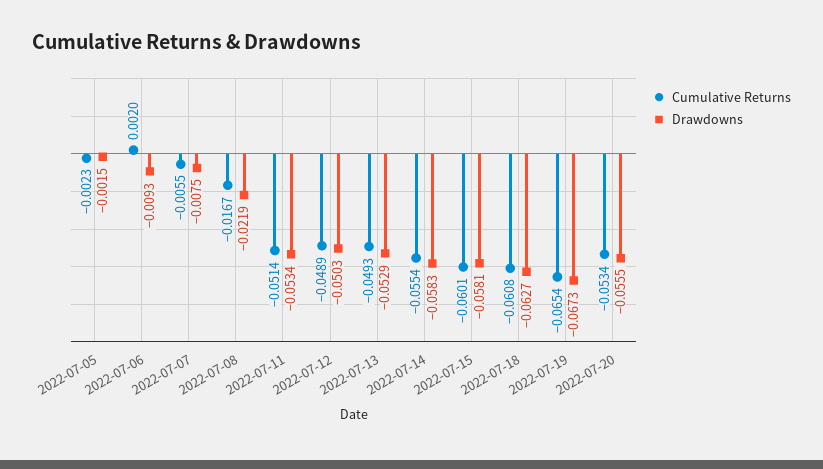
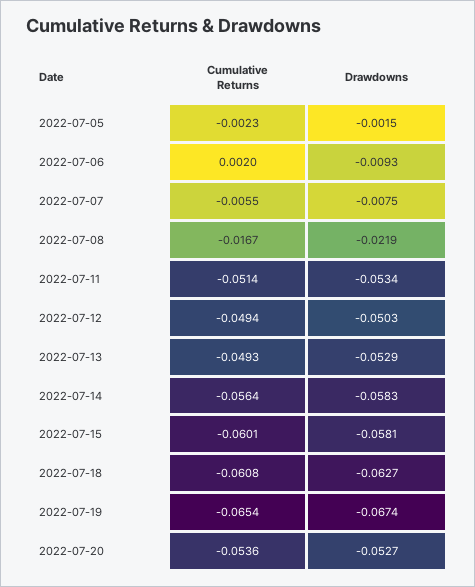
  {
    "Cumulative Returns": {
      "2022-07-05": -0.0023,
      "2022-07-06": 0.002,
      "2022-07-07": -0.0055,
      "2022-07-08": -0.0167,
      "2022-07-11": -0.0514,
-     "2022-07-12": -0.0489,
+     "2022-07-12": -0.0494,
      "2022-07-13": -0.0493,
-     "2022-07-14": -0.0554,
+     "2022-07-14": -0.0564,
      "2022-07-15": -0.0601,
      "2022-07-18": -0.0608,
      "2022-07-19": -0.0654,
-     "2022-07-20": -0.0534
+     "2022-07-20": -0.0536
    },
    "Drawdowns": {
      "2022-07-05": -0.0015,
      "2022-07-06": -0.0093,
      "2022-07-07": -0.0075,
      "2022-07-08": -0.0219,
      "2022-07-11": -0.0534,
      "2022-07-12": -0.0503,
      "2022-07-13": -0.0529,
      "2022-07-14": -0.0583,
      "2022-07-15": -0.0581,
      "2022-07-18": -0.0627,
-     "2022-07-19": -0.0673,
+     "2022-07-19": -0.0674,
-     "2022-07-20": -0.0555
+     "2022-07-20": -0.0527
    }
  }

